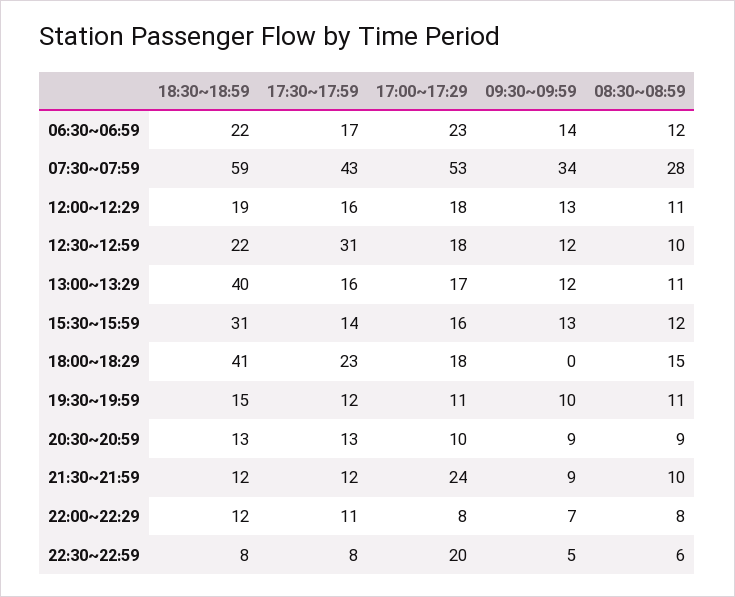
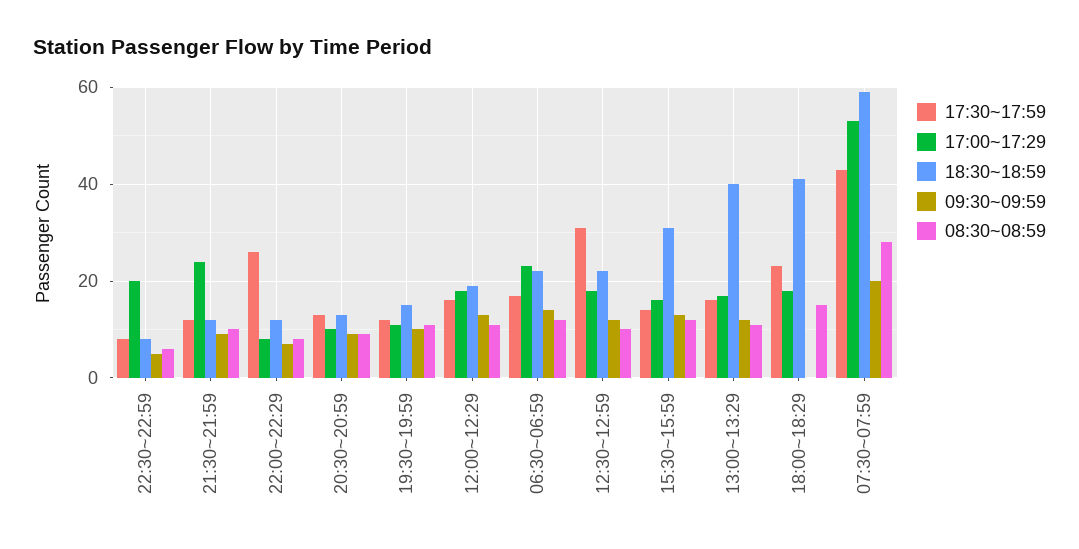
  {
    "18:30~18:59": {
      "06:30~06:59": 22,
      "07:30~07:59": 59,
      "12:00~12:29": 19,
      "12:30~12:59": 22,
      "13:00~13:29": 40,
      "15:30~15:59": 31,
      "18:00~18:29": 41,
      "19:30~19:59": 15,
      "20:30~20:59": 13,
      "21:30~21:59": 12,
      "22:00~22:29": 12,
      "22:30~22:59": 8
    },
    "17:30~17:59": {
      "06:30~06:59": 17,
      "07:30~07:59": 43,
      "12:00~12:29": 16,
      "12:30~12:59": 31,
      "13:00~13:29": 16,
      "15:30~15:59": 14,
      "18:00~18:29": 23,
      "19:30~19:59": 12,
      "20:30~20:59": 13,
      "21:30~21:59": 12,
-     "22:00~22:29": 11,
+     "22:00~22:29": 25,
      "22:30~22:59": 8
    },
    "17:00~17:29": {
      "06:30~06:59": 23,
      "07:30~07:59": 53,
      "12:00~12:29": 18,
      "12:30~12:59": 18,
      "13:00~13:29": 17,
      "15:30~15:59": 16,
      "18:00~18:29": 18,
      "19:30~19:59": 11,
      "20:30~20:59": 10,
      "21:30~21:59": 24,
      "22:00~22:29": 8,
      "22:30~22:59": 20
    },
    "09:30~09:59": {
      "06:30~06:59": 14,
-     "07:30~07:59": 34,
+     "07:30~07:59": 20,
      "12:00~12:29": 13,
      "12:30~12:59": 12,
      "13:00~13:29": 12,
      "15:30~15:59": 13,
      "18:00~18:29": 0,
      "19:30~19:59": 10,
      "20:30~20:59": 9,
      "21:30~21:59": 9,
      "22:00~22:29": 7,
      "22:30~22:59": 5
    },
    "08:30~08:59": {
      "06:30~06:59": 12,
      "07:30~07:59": 28,
      "12:00~12:29": 11,
      "12:30~12:59": 10,
      "13:00~13:29": 11,
      "15:30~15:59": 12,
      "18:00~18:29": 15,
      "19:30~19:59": 11,
      "20:30~20:59": 9,
      "21:30~21:59": 10,
      "22:00~22:29": 8,
      "22:30~22:59": 6
    }
  }

